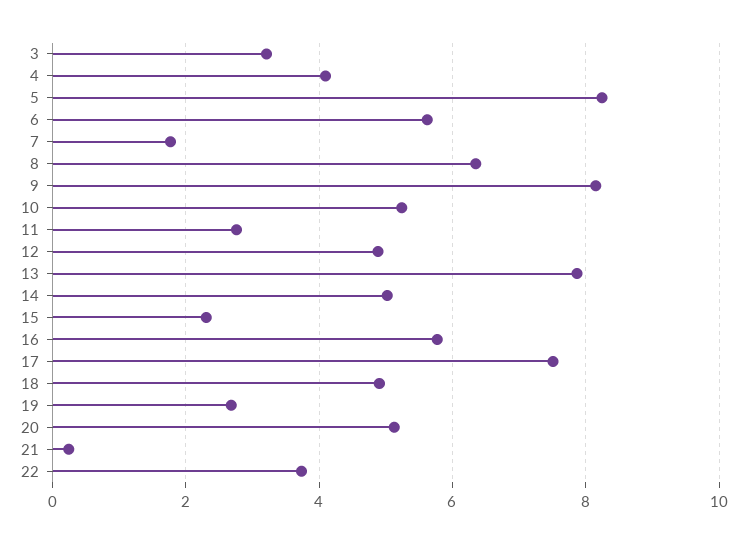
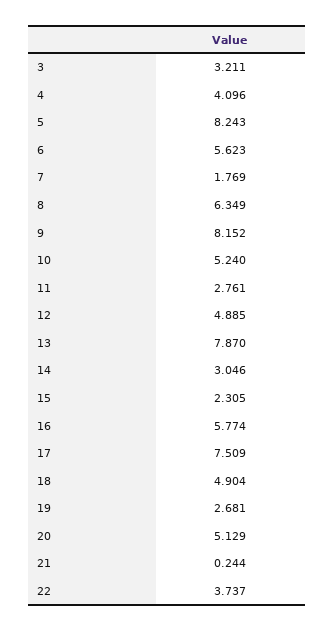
  {
    "3": 3.211,
    "4": 4.096,
    "5": 8.243,
    "6": 5.623,
    "7": 1.769,
    "8": 6.349,
    "9": 8.152,
    "10": 5.24,
    "11": 2.761,
    "12": 4.885,
    "13": 7.87,
-   "14": 5,
+   "14": 3.046,
    "15": 2.305,
    "16": 5.774,
    "17": 7.509,
    "18": 4.904,
    "19": 2.681,
    "20": 5.129,
    "21": 0.244,
    "22": 3.737
  }

